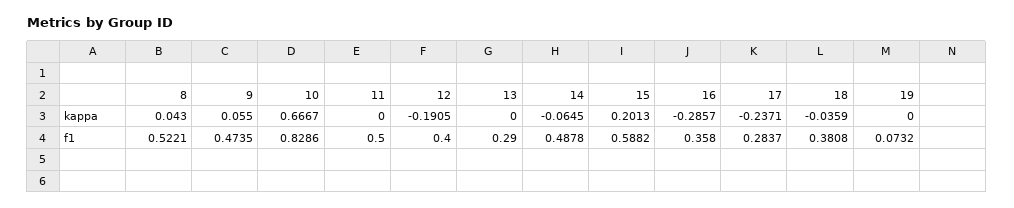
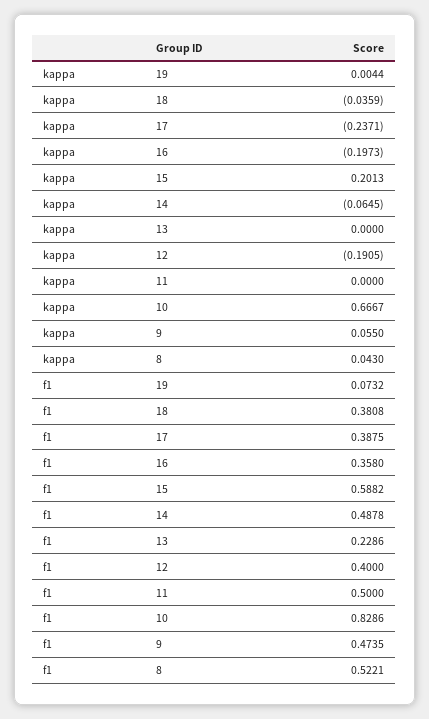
  {
    "8": {
      "kappa": 0.043,
      "f1": 0.5221
    },
    "9": {
      "kappa": 0.055,
      "f1": 0.4735
    },
    "10": {
      "kappa": 0.6667,
      "f1": 0.8286
    },
    "11": {
      "kappa": 0,
      "f1": 0.5
    },
    "12": {
      "kappa": -0.1905,
      "f1": 0.4
    },
    "13": {
      "kappa": 0,
-     "f1": 0.29
+     "f1": 0.2286
    },
    "14": {
      "kappa": -0.0645,
      "f1": 0.4878
    },
    "15": {
      "kappa": 0.2013,
      "f1": 0.5882
    },
    "16": {
-     "kappa": -0.2857,
+     "kappa": -0.1973,
      "f1": 0.358
    },
    "17": {
      "kappa": -0.2371,
-     "f1": 0.2837
+     "f1": 0.3875
    },
    "18": {
      "kappa": -0.0359,
      "f1": 0.3808
    },
    "19": {
-     "kappa": 0,
+     "kappa": 0.0044,
      "f1": 0.0732
    }
  }

